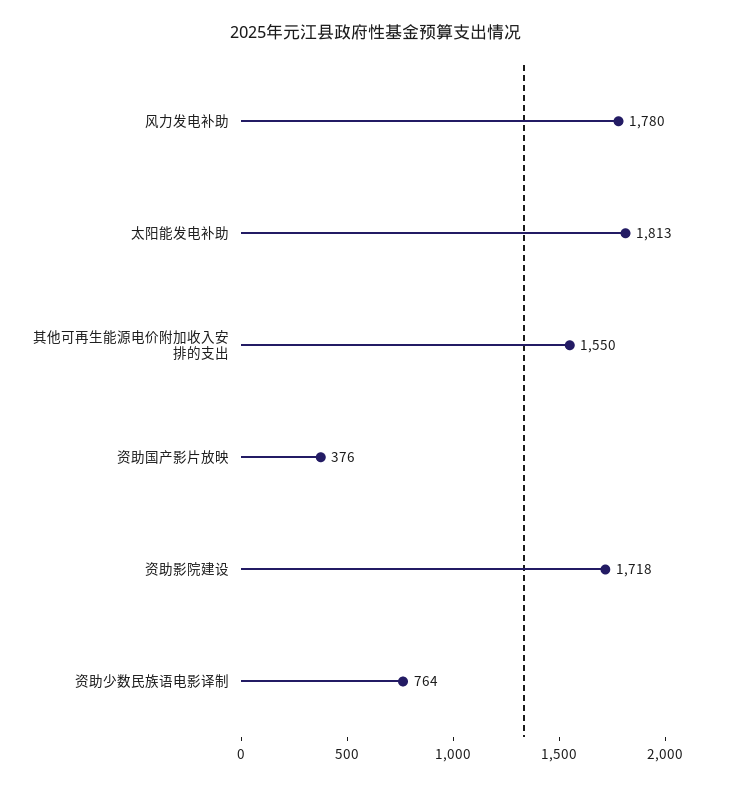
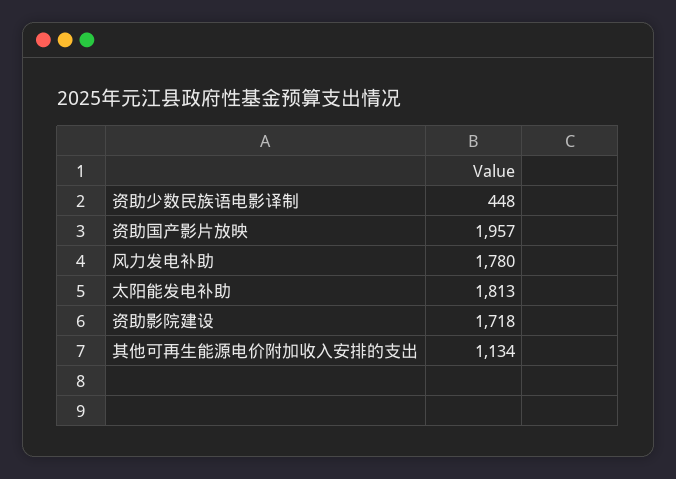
  {
    "风力发电补助": 1780,
    "太阳能发电补助": 1813,
-   "其他可再生能源电价附加收入安排的支出": 1550,
+   "其他可再生能源电价附加收入安排的支出": 1134,
-   "资助国产影片放映": 376,
+   "资助国产影片放映": 1957,
    "资助影院建设": 1718,
-   "资助少数民族语电影译制": 764
+   "资助少数民族语电影译制": 448
  }

